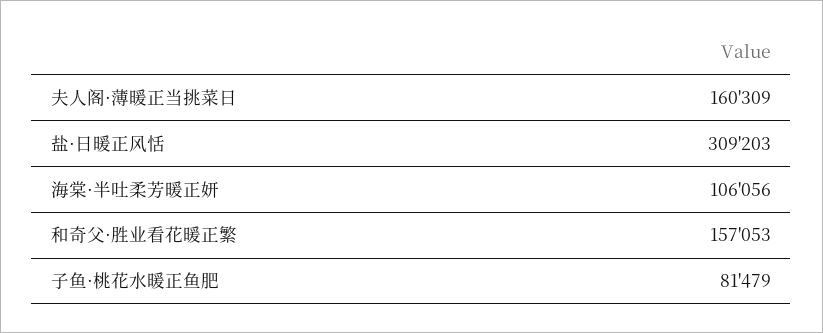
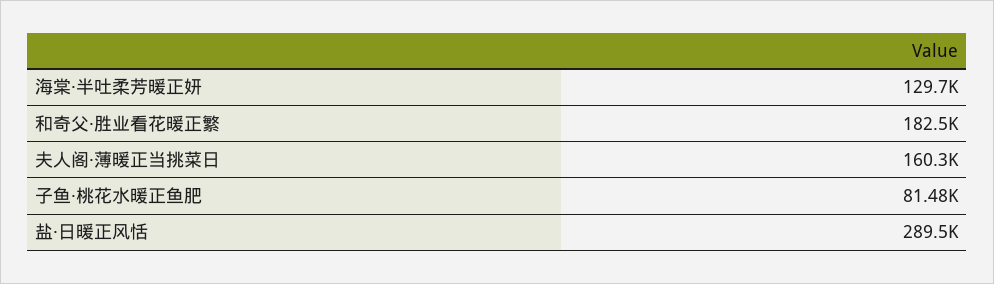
  {
    "夫人阁·薄暖正当挑菜日": 160309,
-   "盐·日暖正风恬": 309203,
+   "盐·日暖正风恬": 289500,
-   "海棠·半吐柔芳暖正妍": 106056,
+   "海棠·半吐柔芳暖正妍": 129700,
-   "和奇父·胜业看花暖正繁": 157053,
+   "和奇父·胜业看花暖正繁": 182500,
    "子鱼·桃花水暖正鱼肥": 81479
  }

